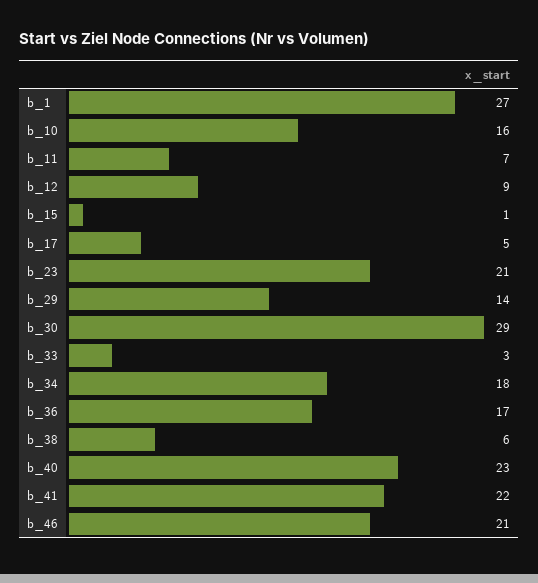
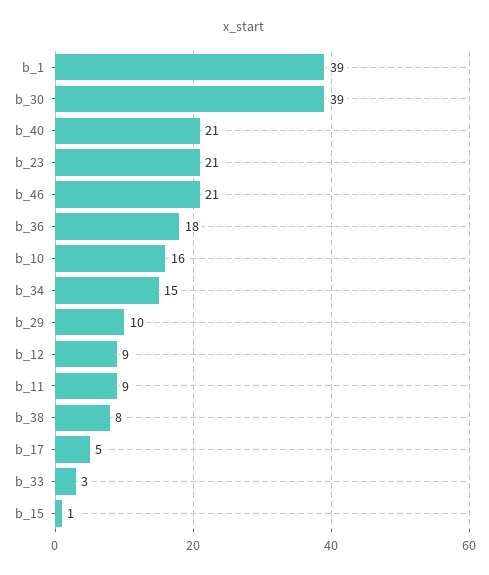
  {
-   "b_1": 27,
+   "b_1": 39,
    "b_10": 16,
-   "b_11": 7,
+   "b_11": 9,
    "b_12": 9,
    "b_15": 1,
    "b_17": 5,
    "b_23": 21,
-   "b_29": 14,
+   "b_29": 10,
-   "b_30": 29,
+   "b_30": 39,
    "b_33": 3,
-   "b_34": 18,
+   "b_34": 15,
-   "b_36": 17,
+   "b_36": 18,
-   "b_38": 6,
+   "b_38": 8,
-   "b_40": 23,
+   "b_40": 21,
-   "b_41": 22,
    "b_46": 21
  }

